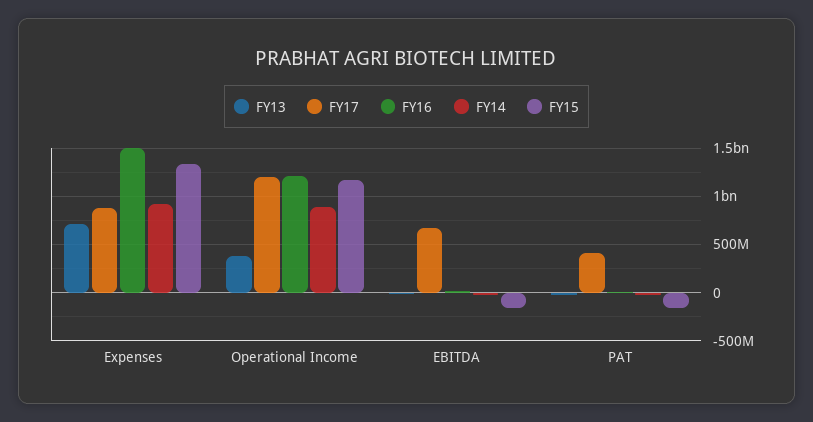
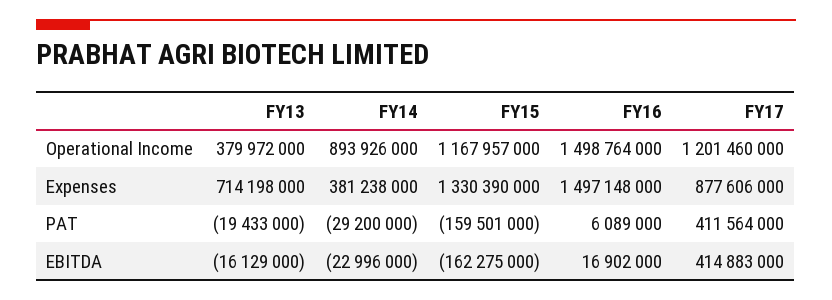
  {
    "FY13": {
      "Expenses": 714198000,
      "Operational Income": 379972000,
      "EBITDA": -16129000,
      "PAT": -19433000
    },
    "FY17": {
      "Expenses": 877606000,
      "Operational Income": 1201460000,
-     "EBITDA": 700000000,
+     "EBITDA": 414883000,
      "PAT": 411564000
    },
    "FY16": {
      "Expenses": 1497148000,
-     "Operational Income": 1200000000,
+     "Operational Income": 1498764000,
      "EBITDA": 16902000,
      "PAT": 6089000
    },
    "FY14": {
-     "Expenses": 900000000,
+     "Expenses": 381238000,
      "Operational Income": 893926000,
      "EBITDA": -22996000,
      "PAT": -29200000
    },
    "FY15": {
      "Expenses": 1330390000,
      "Operational Income": 1167957000,
      "EBITDA": -162275000,
      "PAT": -159501000
    }
  }

